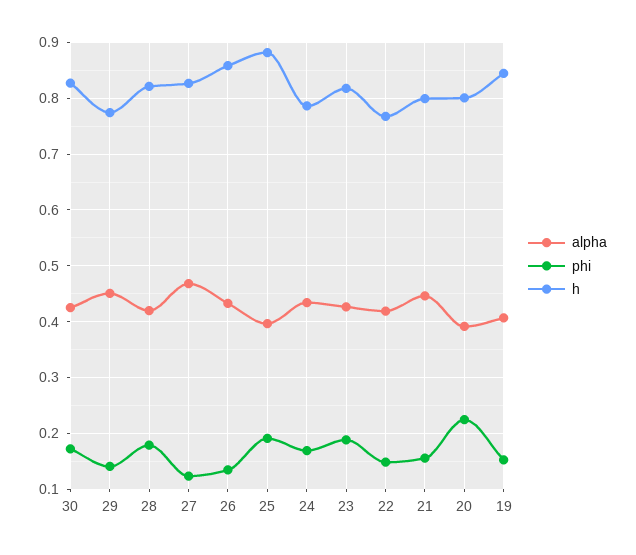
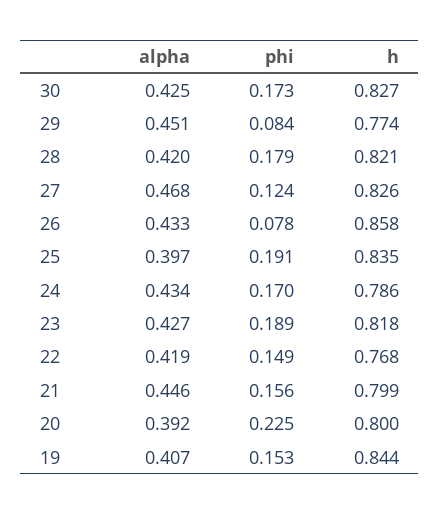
  {
    "alpha": {
      "30": 0.425,
      "29": 0.451,
      "28": 0.42,
      "27": 0.468,
      "26": 0.433,
      "25": 0.397,
      "24": 0.434,
      "23": 0.427,
      "22": 0.419,
      "21": 0.446,
      "20": 0.392,
      "19": 0.407
    },
    "phi": {
      "30": 0.173,
-     "29": 0.14,
+     "29": 0.084,
      "28": 0.179,
      "27": 0.124,
-     "26": 0.14,
+     "26": 0.078,
      "25": 0.191,
      "24": 0.17,
      "23": 0.189,
      "22": 0.149,
      "21": 0.156,
      "20": 0.225,
      "19": 0.153
    },
    "h": {
      "30": 0.827,
      "29": 0.774,
      "28": 0.821,
      "27": 0.826,
      "26": 0.858,
-     "25": 0.88,
+     "25": 0.835,
      "24": 0.786,
      "23": 0.818,
      "22": 0.768,
      "21": 0.799,
      "20": 0.8,
      "19": 0.844
    }
  }

